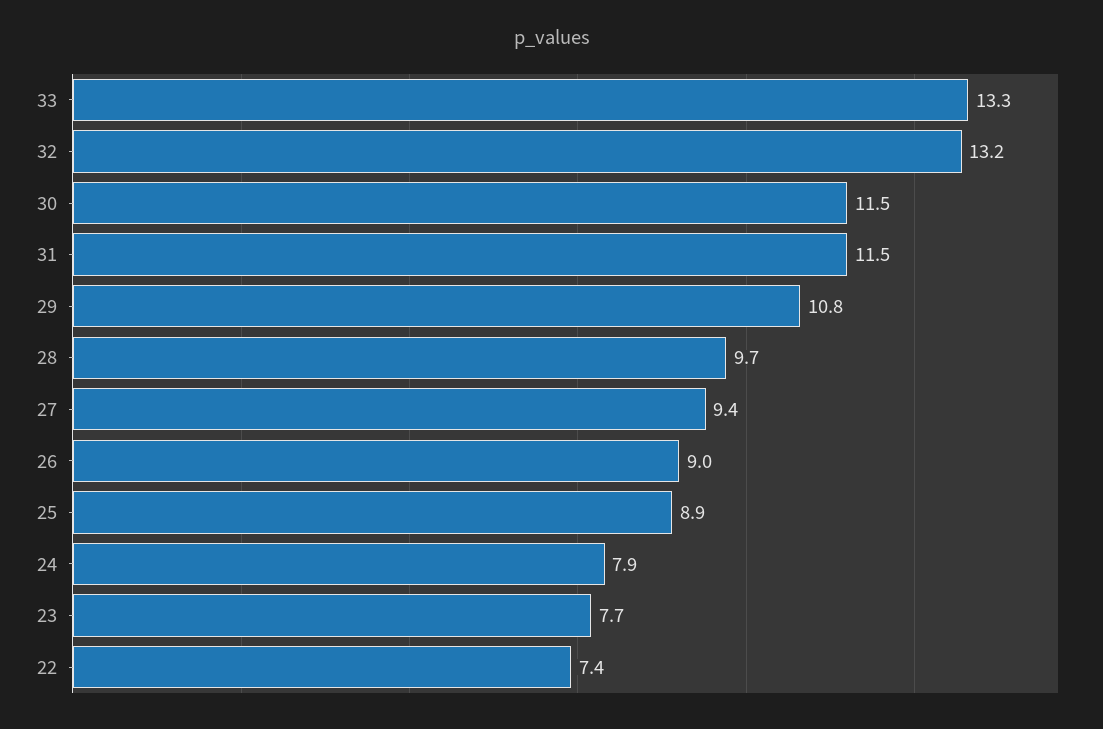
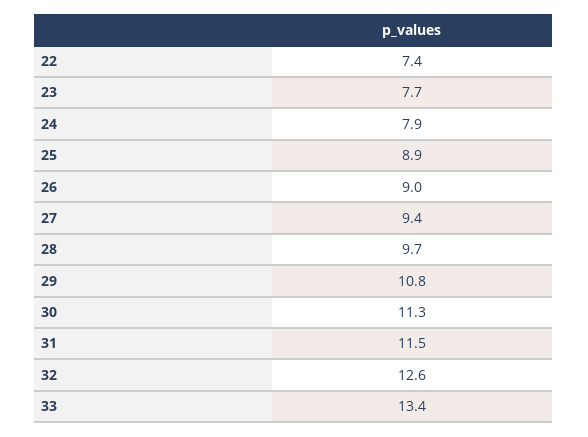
  {
-   "33": 13.3,
+   "33": 13.4,
-   "32": 13.2,
+   "32": 12.6,
-   "30": 11.5,
+   "30": 11.3,
    "31": 11.5,
    "29": 10.8,
    "28": 9.7,
    "27": 9.4,
    "26": 9,
    "25": 8.9,
    "24": 7.9,
    "23": 7.7,
    "22": 7.4
  }

